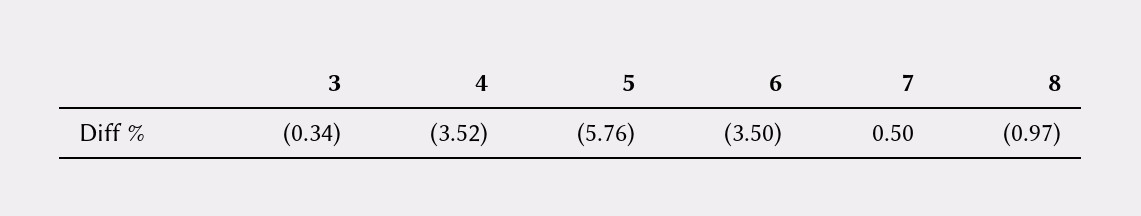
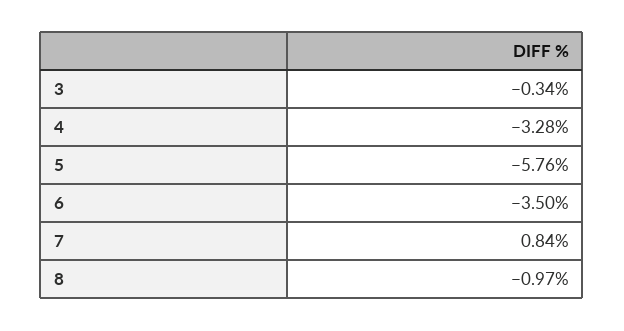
  {
    "3": -0.34,
-   "4": -3.52,
+   "4": -3.28,
    "5": -5.76,
    "6": -3.5,
-   "7": 0.5,
+   "7": 0.84,
    "8": -0.97
  }

